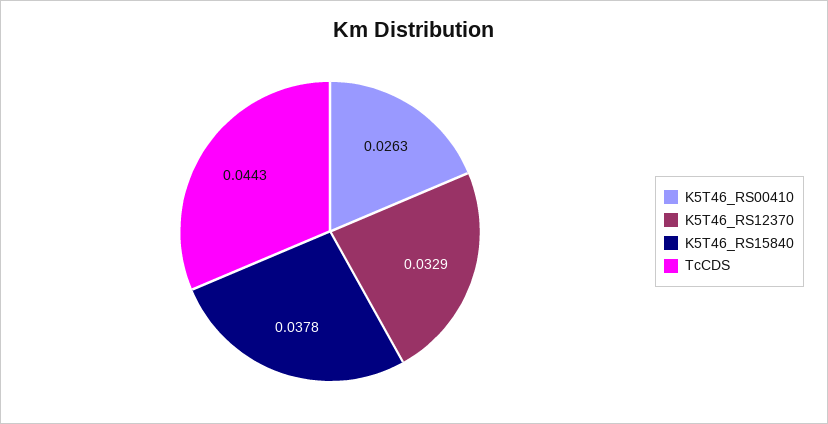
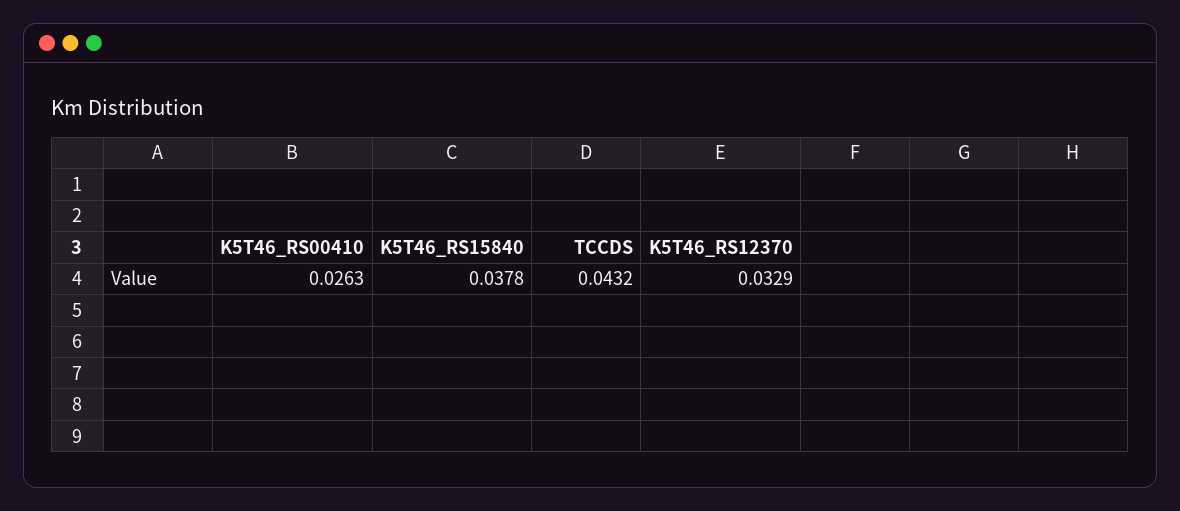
  {
    "K5T46_RS00410": 0.0263,
    "K5T46_RS12370": 0.0329,
    "K5T46_RS15840": 0.0378,
-   "TcCDS": 0.0443
+   "TcCDS": 0.0432
  }

